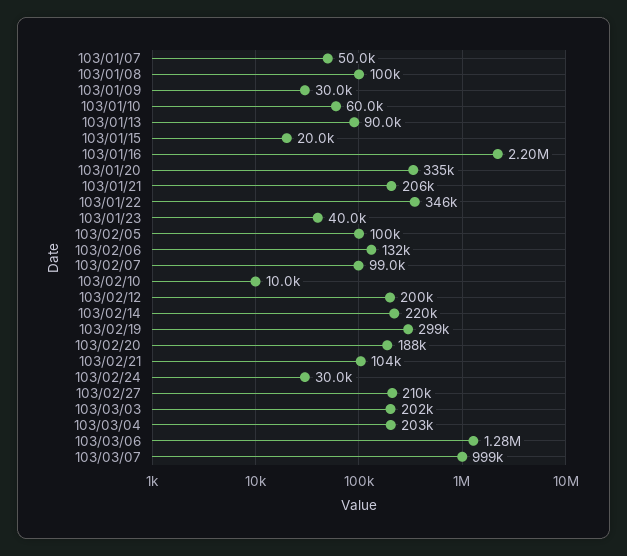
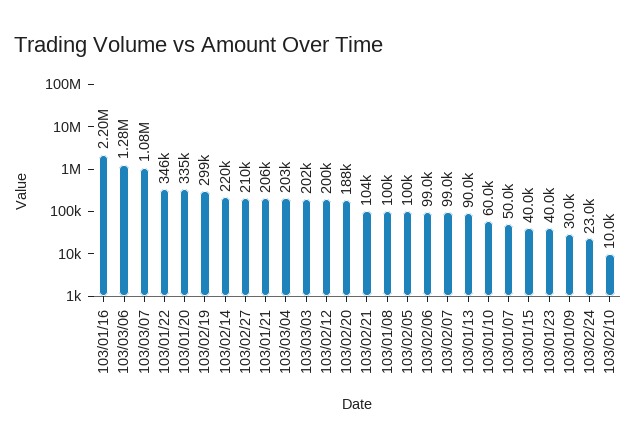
  {
    "103/01/07": 50000,
    "103/01/08": 100000,
    "103/01/09": 30000,
    "103/01/10": 60000,
    "103/01/13": 90000,
-   "103/01/15": 20000,
+   "103/01/15": 40000,
    "103/01/16": 2200000,
    "103/01/20": 335000,
    "103/01/21": 206000,
    "103/01/22": 346000,
    "103/01/23": 40000,
    "103/02/05": 100000,
-   "103/02/06": 132000,
+   "103/02/06": 99000,
    "103/02/07": 99000,
    "103/02/10": 10000,
    "103/02/12": 200000,
    "103/02/14": 220000,
    "103/02/19": 299000,
    "103/02/20": 188000,
    "103/02/21": 104000,
-   "103/02/24": 30000,
+   "103/02/24": 23000,
    "103/02/27": 210000,
    "103/03/03": 202000,
    "103/03/04": 203000,
    "103/03/06": 1280000,
-   "103/03/07": 999000
+   "103/03/07": 1080000
  }

